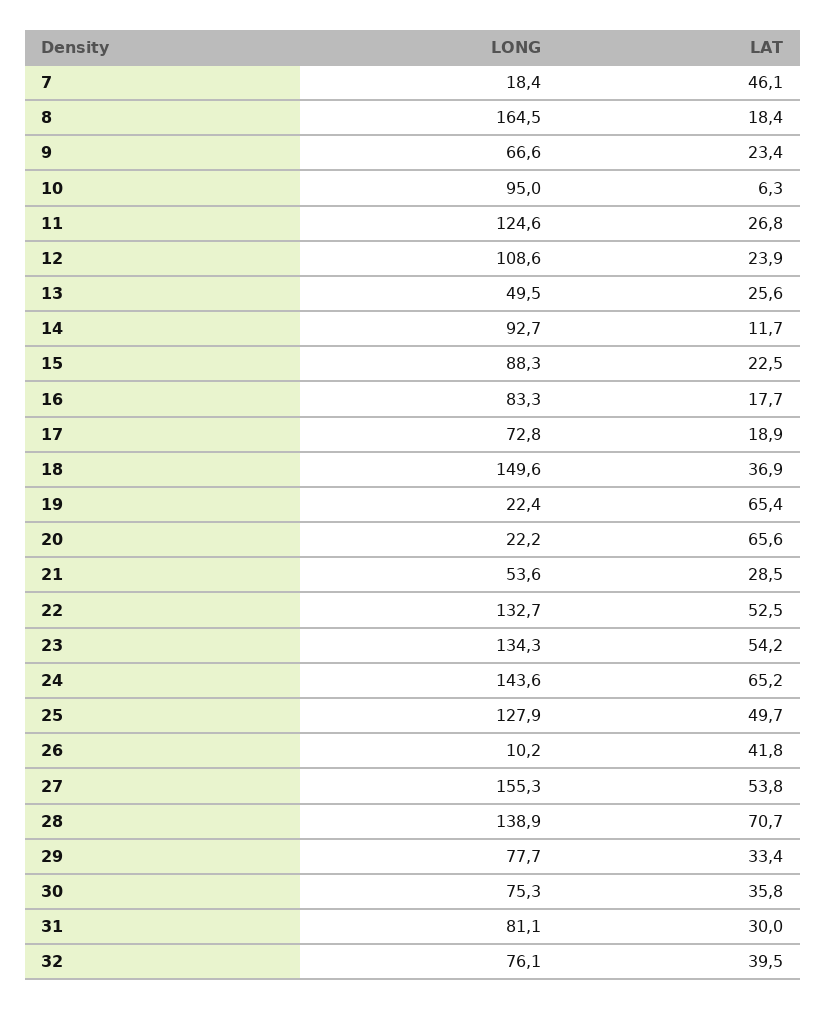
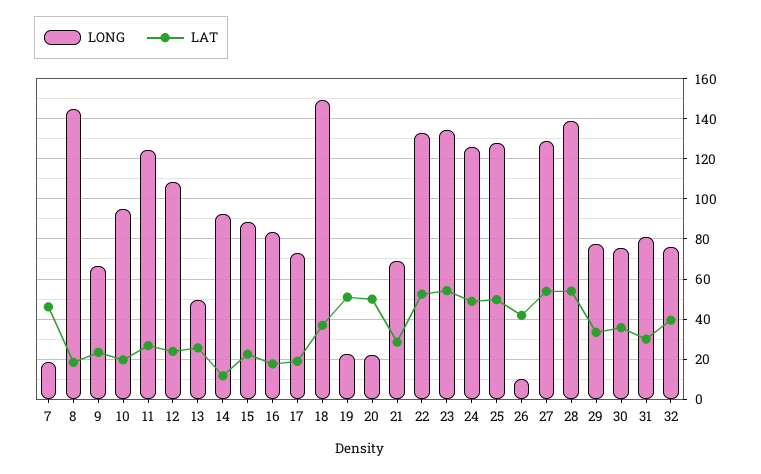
  {
    "LONG": {
      "7": 18.4,
-     "8": 164.5,
+     "8": 145,
      "9": 66.6,
      "10": 95,
      "11": 124.6,
      "12": 108.6,
      "13": 49.5,
      "14": 92.7,
      "15": 88.3,
      "16": 83.3,
      "17": 72.8,
      "18": 149.6,
      "19": 22.4,
      "20": 22.2,
-     "21": 53.6,
+     "21": 70,
      "22": 132.7,
      "23": 134.3,
-     "24": 143.6,
+     "24": 125,
      "25": 127.9,
      "26": 10.2,
-     "27": 155.3,
+     "27": 130,
      "28": 138.9,
      "29": 77.7,
      "30": 75.3,
      "31": 81.1,
      "32": 76.1
    },
    "LAT": {
      "7": 46.1,
      "8": 18.4,
      "9": 23.4,
-     "10": 6.3,
+     "10": 20,
      "11": 26.8,
      "12": 23.9,
      "13": 25.6,
      "14": 11.7,
      "15": 22.5,
      "16": 17.7,
      "17": 18.9,
      "18": 36.9,
-     "19": 65.4,
+     "19": 50,
-     "20": 65.6,
+     "20": 50,
      "21": 28.5,
      "22": 52.5,
      "23": 54.2,
-     "24": 65.2,
+     "24": 50,
      "25": 49.7,
      "26": 41.8,
      "27": 53.8,
-     "28": 70.7,
+     "28": 55,
      "29": 33.4,
      "30": 35.8,
      "31": 30,
      "32": 39.5
    }
  }

